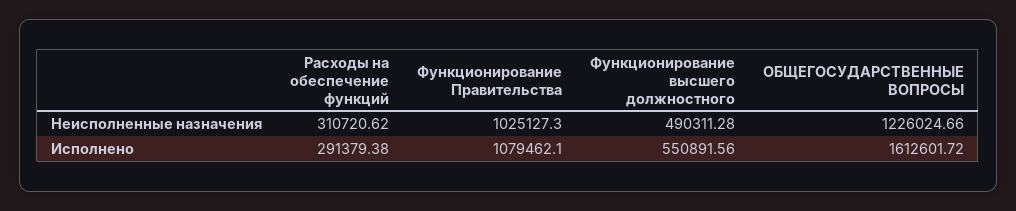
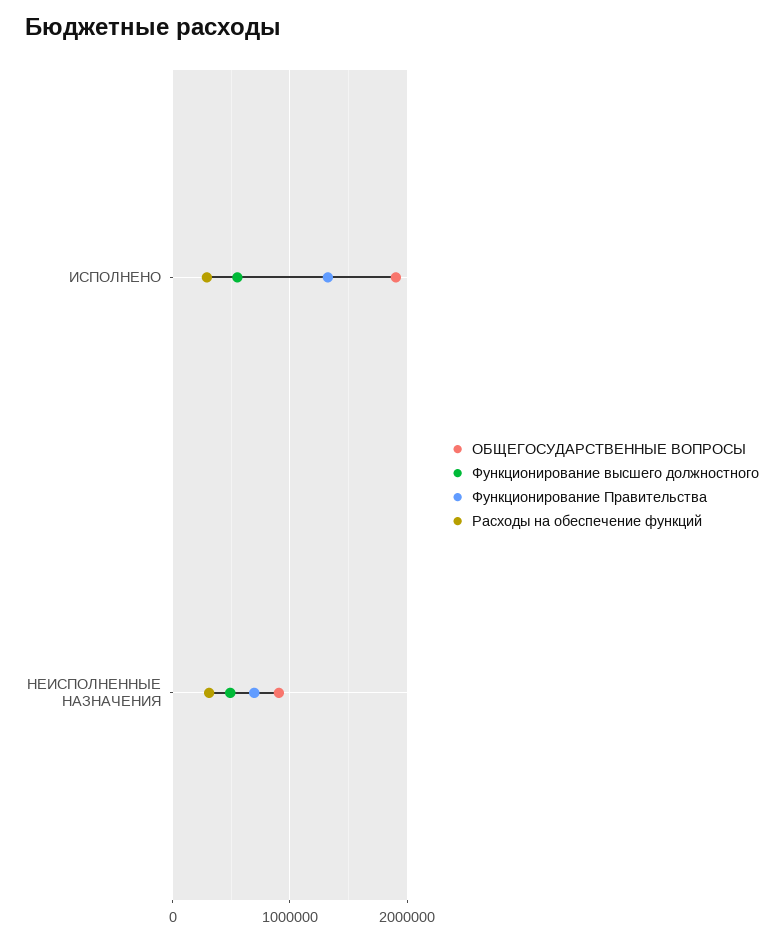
  {
    "Расходы на обеспечение функций": {
      "Неисполненные назначения": 310720.62,
      "Исполнено": 291379.38
    },
    "Функционирование Правительства": {
-     "Неисполненные назначения": 1025127.3,
+     "Неисполненные назначения": 700000,
-     "Исполнено": 1079462.1
+     "Исполнено": 1300000
    },
    "Функционирование высшего должностного": {
      "Неисполненные назначения": 490311.28,
      "Исполнено": 550891.56
    },
    "ОБЩЕГОСУДАРСТВЕННЫЕ ВОПРОСЫ": {
-     "Неисполненные назначения": 1226024.66,
+     "Неисполненные назначения": 900000,
-     "Исполнено": 1612601.72
+     "Исполнено": 1900000
    }
  }

